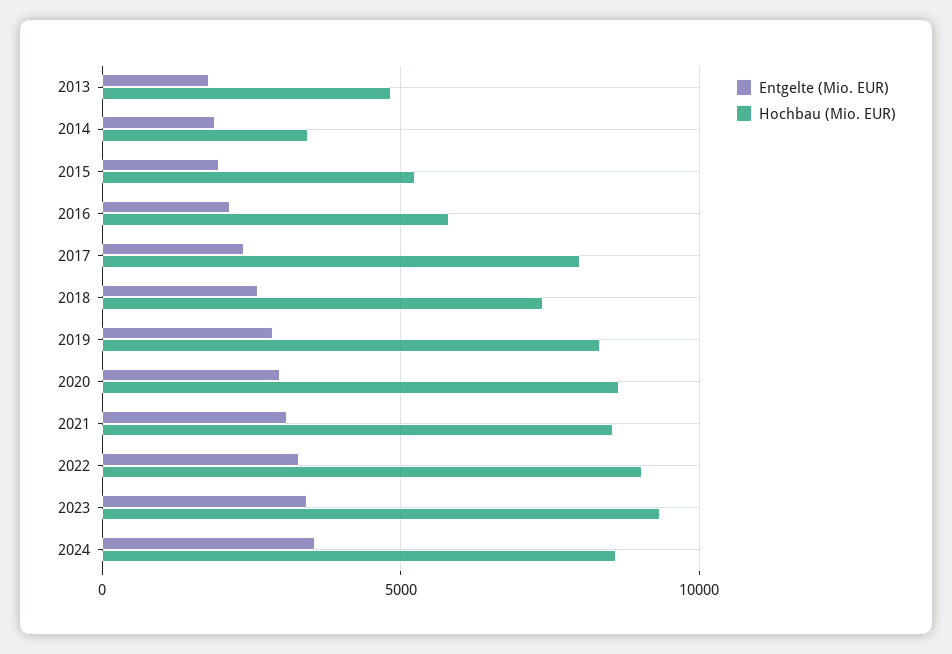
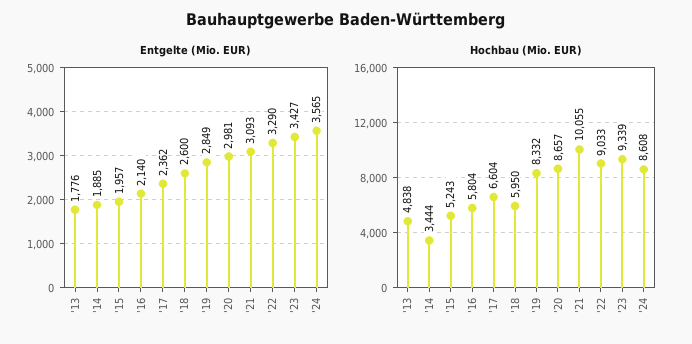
  {
    "Entgelte (Mio. EUR)": {
      "2013": 1776,
      "2014": 1885,
      "2015": 1957,
      "2016": 2140,
      "2017": 2362,
      "2018": 2600,
      "2019": 2849,
      "2020": 2981,
      "2021": 3093,
      "2022": 3290,
      "2023": 3427,
      "2024": 3565
    },
    "Hochbau (Mio. EUR)": {
      "2013": 4838,
      "2014": 3444,
      "2015": 5243,
      "2016": 5804,
-     "2017": 8000,
+     "2017": 6604,
-     "2018": 7500,
+     "2018": 5950,
      "2019": 8332,
      "2020": 8657,
-     "2021": 8500,
+     "2021": 10055,
      "2022": 9033,
      "2023": 9339,
      "2024": 8608
    }
  }

